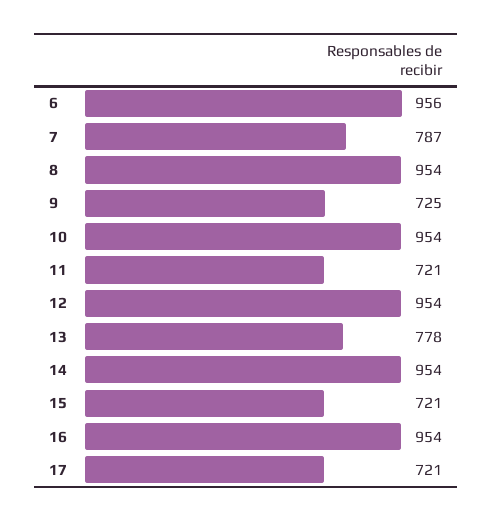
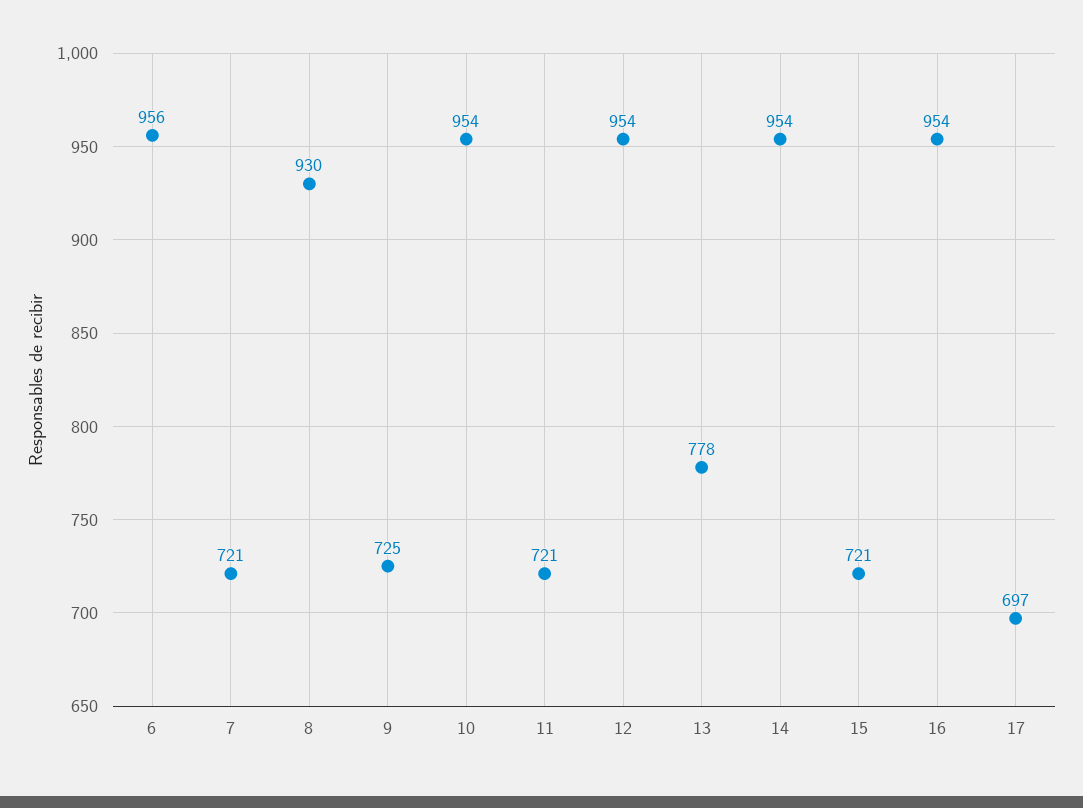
  {
    "6": 956,
-   "7": 787,
+   "7": 721,
-   "8": 954,
+   "8": 930,
    "9": 725,
    "10": 954,
    "11": 721,
    "12": 954,
    "13": 778,
    "14": 954,
    "15": 721,
    "16": 954,
-   "17": 721
+   "17": 697
  }

